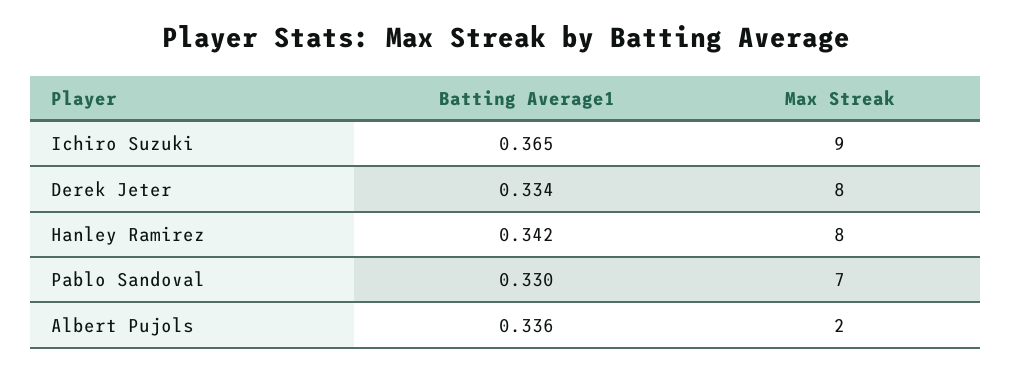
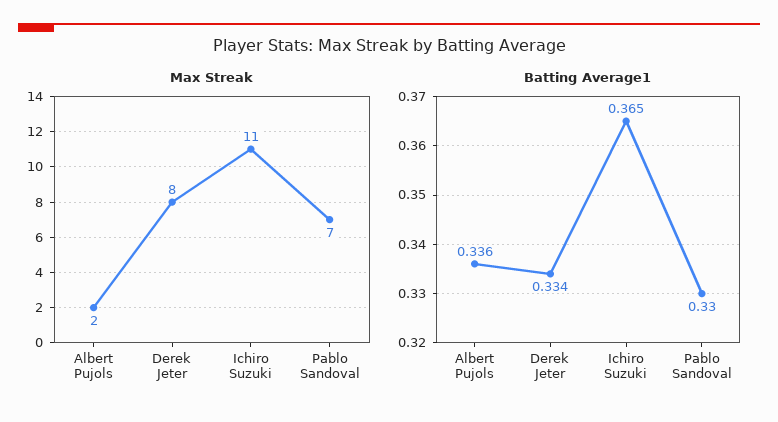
  {
    "Batting Average1": {
      "Ichiro Suzuki": 0.365,
      "Derek Jeter": 0.334,
-     "Hanley Ramirez": 0.342,
      "Pablo Sandoval": 0.33,
      "Albert Pujols": 0.336
    },
    "Max Streak": {
-     "Ichiro Suzuki": 9,
+     "Ichiro Suzuki": 11,
      "Derek Jeter": 8,
-     "Hanley Ramirez": 8,
      "Pablo Sandoval": 7,
      "Albert Pujols": 2
    }
  }

